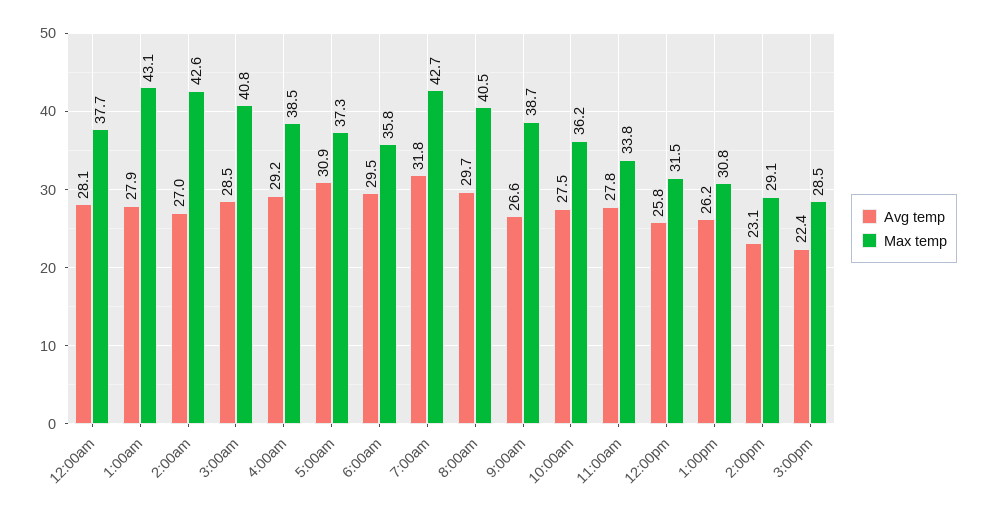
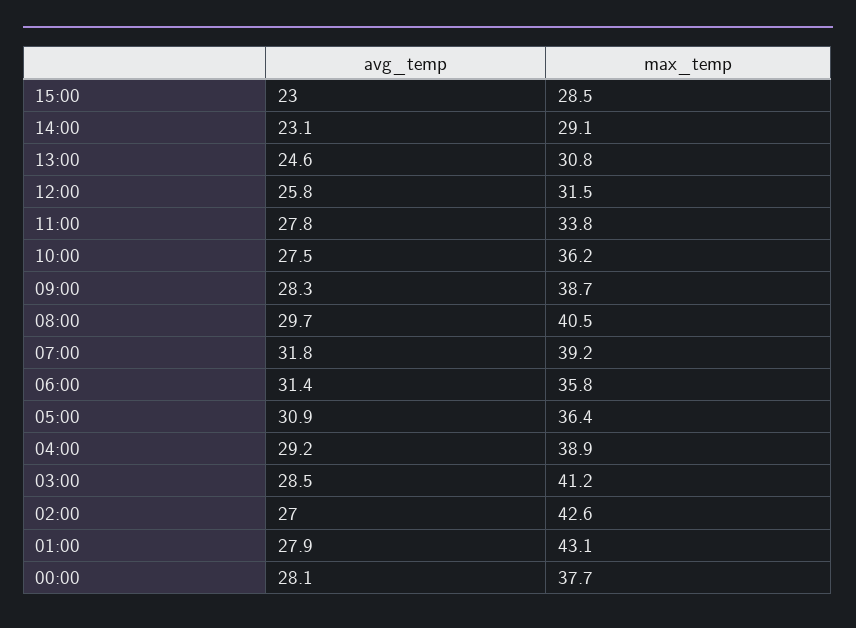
  {
    "Avg temp": {
      "12:00am": 28.1,
      "1:00am": 27.9,
      "2:00am": 27,
      "3:00am": 28.5,
      "4:00am": 29.2,
      "5:00am": 30.9,
-     "6:00am": 29.5,
+     "6:00am": 31.4,
      "7:00am": 31.8,
      "8:00am": 29.7,
-     "9:00am": 26.6,
+     "9:00am": 28.3,
      "10:00am": 27.5,
      "11:00am": 27.8,
      "12:00pm": 25.8,
-     "1:00pm": 26.2,
+     "1:00pm": 24.6,
      "2:00pm": 23.1,
-     "3:00pm": 22.4
+     "3:00pm": 23
    },
    "Max temp": {
      "12:00am": 37.7,
      "1:00am": 43.1,
      "2:00am": 42.6,
-     "3:00am": 40.8,
+     "3:00am": 41.2,
-     "4:00am": 38.5,
+     "4:00am": 38.9,
-     "5:00am": 37.3,
+     "5:00am": 36.4,
      "6:00am": 35.8,
-     "7:00am": 42.7,
+     "7:00am": 39.2,
      "8:00am": 40.5,
      "9:00am": 38.7,
      "10:00am": 36.2,
      "11:00am": 33.8,
      "12:00pm": 31.5,
      "1:00pm": 30.8,
      "2:00pm": 29.1,
      "3:00pm": 28.5
    }
  }

